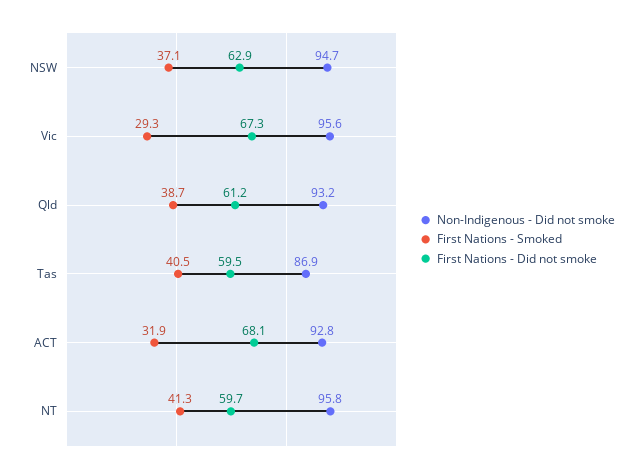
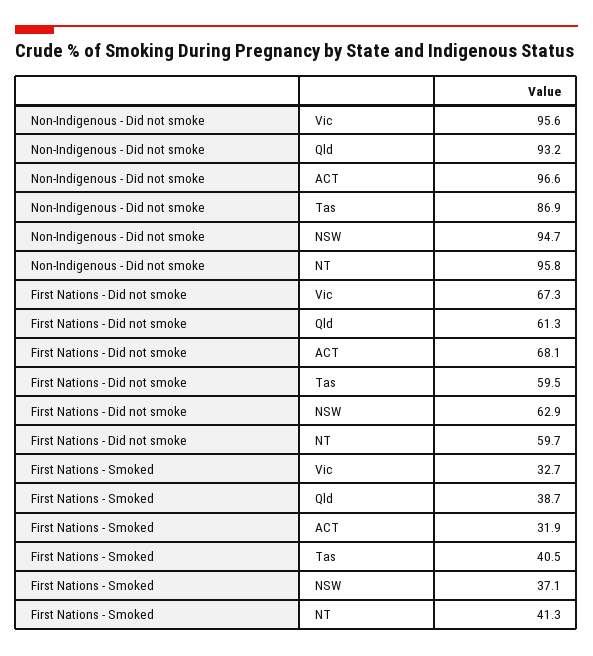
  {
    "Non-Indigenous - Did not smoke": {
      "NSW": 94.7,
      "Vic": 95.6,
      "Qld": 93.2,
      "Tas": 86.9,
-     "ACT": 92.8,
+     "ACT": 96.6,
      "NT": 95.8
    },
    "First Nations - Smoked": {
      "NSW": 37.1,
-     "Vic": 29.3,
+     "Vic": 32.7,
      "Qld": 38.7,
      "Tas": 40.5,
      "ACT": 31.9,
      "NT": 41.3
    },
    "First Nations - Did not smoke": {
      "NSW": 62.9,
      "Vic": 67.3,
-     "Qld": 61.2,
+     "Qld": 61.3,
      "Tas": 59.5,
      "ACT": 68.1,
      "NT": 59.7
    }
  }

